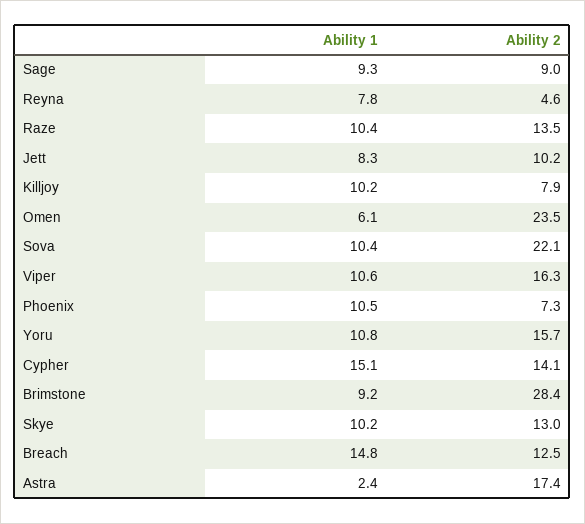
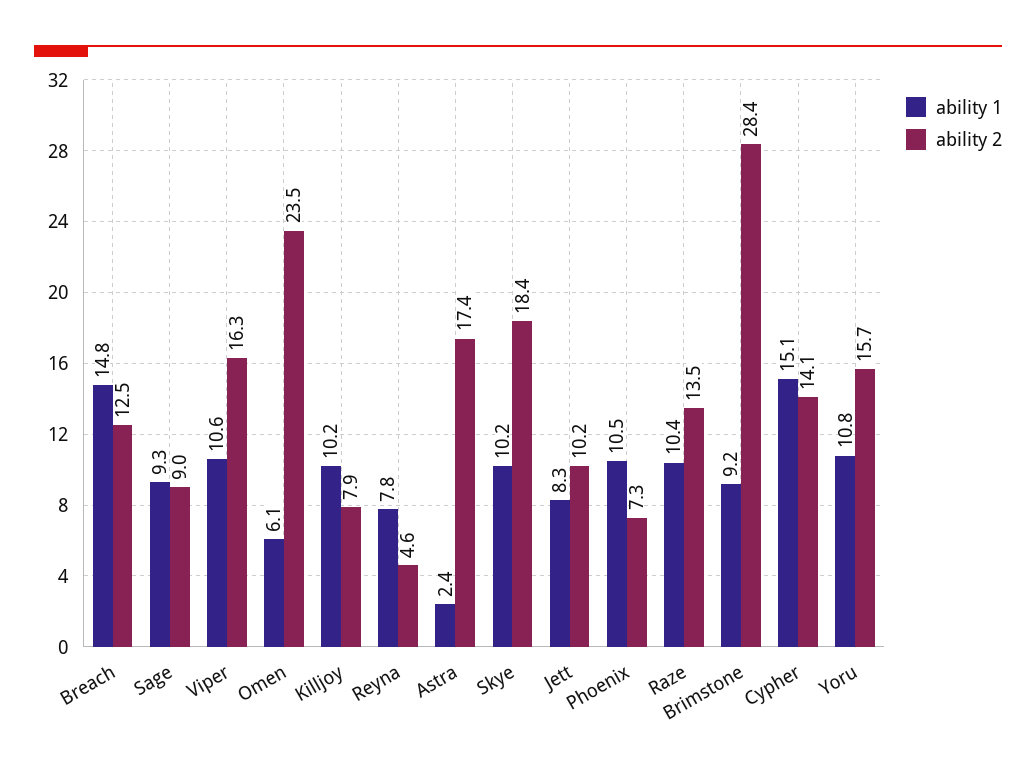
  {
    "Ability 1": {
      "Sage": 9.3,
      "Reyna": 7.8,
      "Raze": 10.4,
      "Jett": 8.3,
      "Killjoy": 10.2,
      "Omen": 6.1,
-     "Sova": 10.4,
      "Viper": 10.6,
      "Phoenix": 10.5,
      "Yoru": 10.8,
      "Cypher": 15.1,
      "Brimstone": 9.2,
      "Skye": 10.2,
      "Breach": 14.8,
      "Astra": 2.4
    },
    "Ability 2": {
      "Sage": 9,
      "Reyna": 4.6,
      "Raze": 13.5,
      "Jett": 10.2,
      "Killjoy": 7.9,
      "Omen": 23.5,
-     "Sova": 22.1,
      "Viper": 16.3,
      "Phoenix": 7.3,
      "Yoru": 15.7,
      "Cypher": 14.1,
      "Brimstone": 28.4,
-     "Skye": 13,
+     "Skye": 18.4,
      "Breach": 12.5,
      "Astra": 17.4
    }
  }

